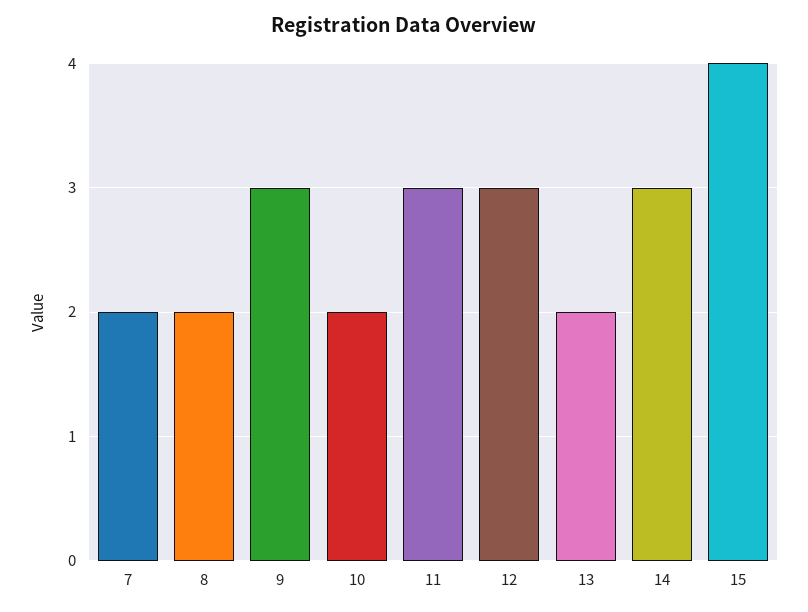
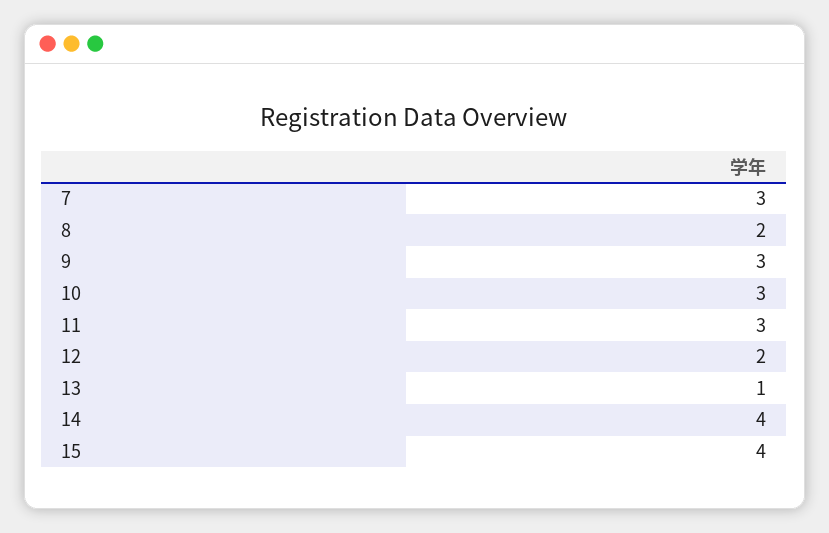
  {
-   "7": 2,
+   "7": 3,
    "8": 2,
    "9": 3,
-   "10": 2,
+   "10": 3,
    "11": 3,
-   "12": 3,
+   "12": 2,
-   "13": 2,
+   "13": 1,
-   "14": 3,
+   "14": 4,
    "15": 4
  }

